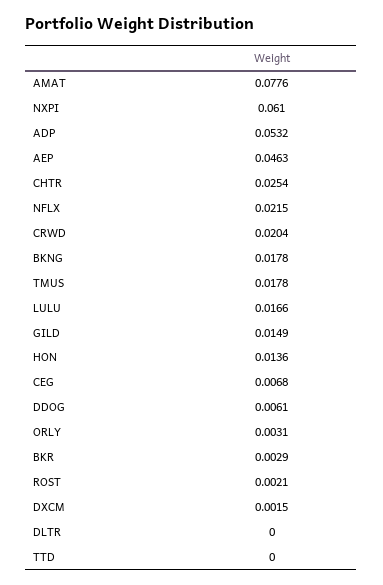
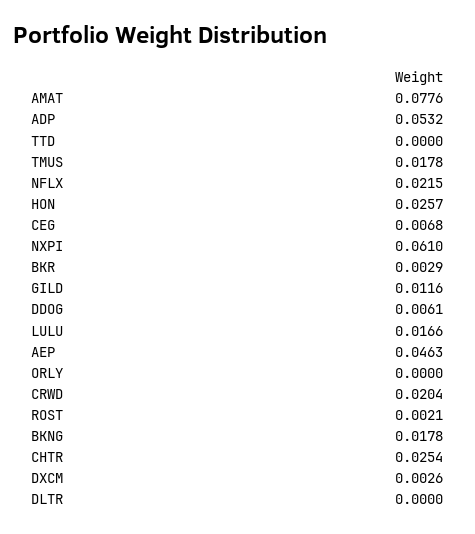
  {
    "AMAT": 0.0776,
    "NXPI": 0.061,
    "ADP": 0.0532,
    "AEP": 0.0463,
    "CHTR": 0.0254,
    "NFLX": 0.0215,
    "CRWD": 0.0204,
    "BKNG": 0.0178,
    "TMUS": 0.0178,
    "LULU": 0.0166,
-   "GILD": 0.0149,
+   "GILD": 0.0116,
-   "HON": 0.0136,
+   "HON": 0.0257,
    "CEG": 0.0068,
    "DDOG": 0.0061,
-   "ORLY": 0.0031,
+   "ORLY": 0,
    "BKR": 0.0029,
    "ROST": 0.0021,
-   "DXCM": 0.0015,
+   "DXCM": 0.0026,
    "DLTR": 0,
    "TTD": 0
  }

